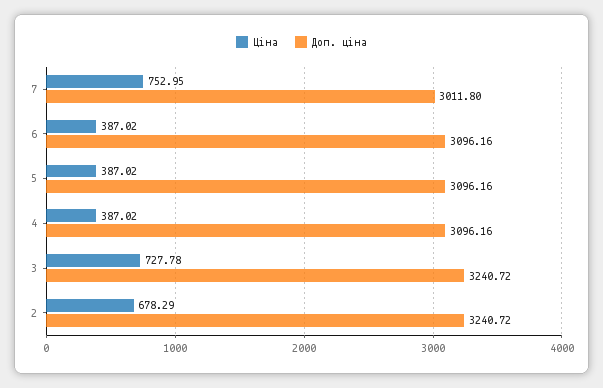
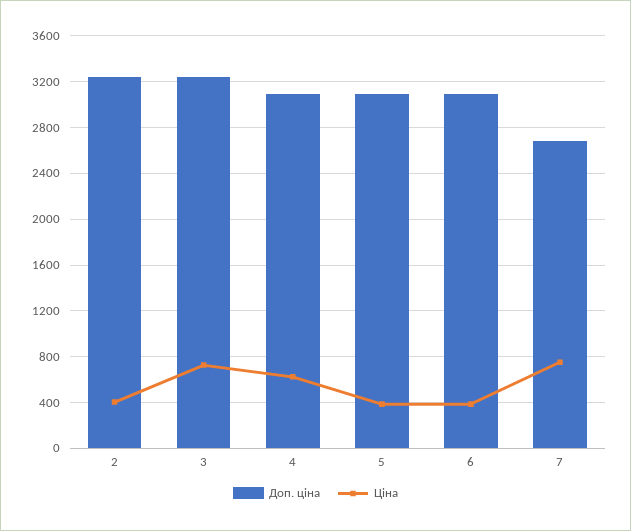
  {
    "Ціна": {
      "7": 752.95,
      "6": 387.02,
      "5": 387.02,
-     "4": 387.02,
+     "4": 600,
      "3": 727.78,
-     "2": 678.29
+     "2": 400
    },
    "Доп. ціна": {
-     "7": 3011.8,
+     "7": 2700,
      "6": 3096.16,
      "5": 3096.16,
      "4": 3096.16,
      "3": 3240.72,
      "2": 3240.72
    }
  }

